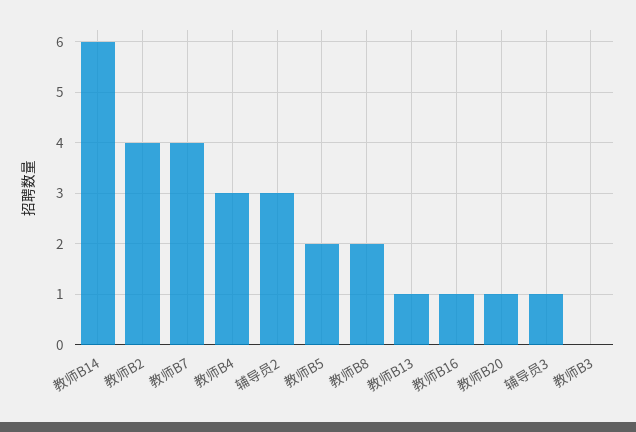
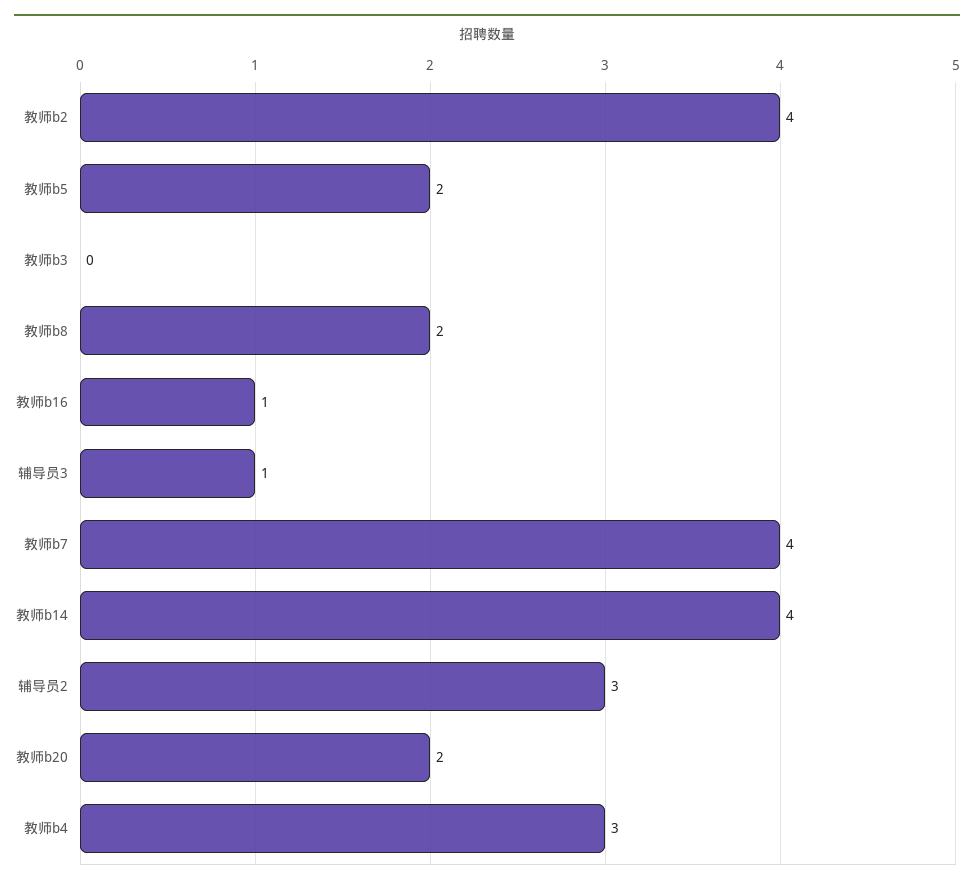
  {
-   "教师B14": 6,
+   "教师B14": 4,
    "教师B2": 4,
    "教师B7": 4,
    "教师B4": 3,
    "辅导员2": 3,
    "教师B5": 2,
    "教师B8": 2,
-   "教师B13": 1,
    "教师B16": 1,
-   "教师B20": 1,
+   "教师B20": 2,
    "辅导员3": 1,
    "教师B3": 0
  }

